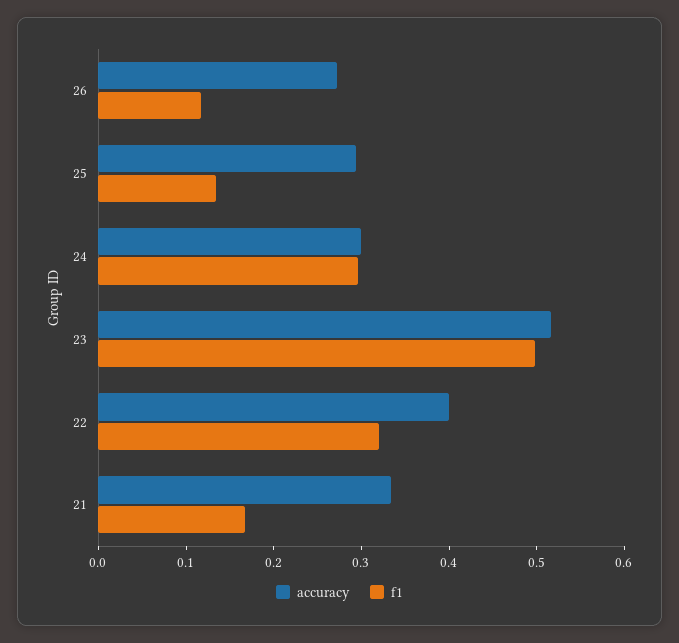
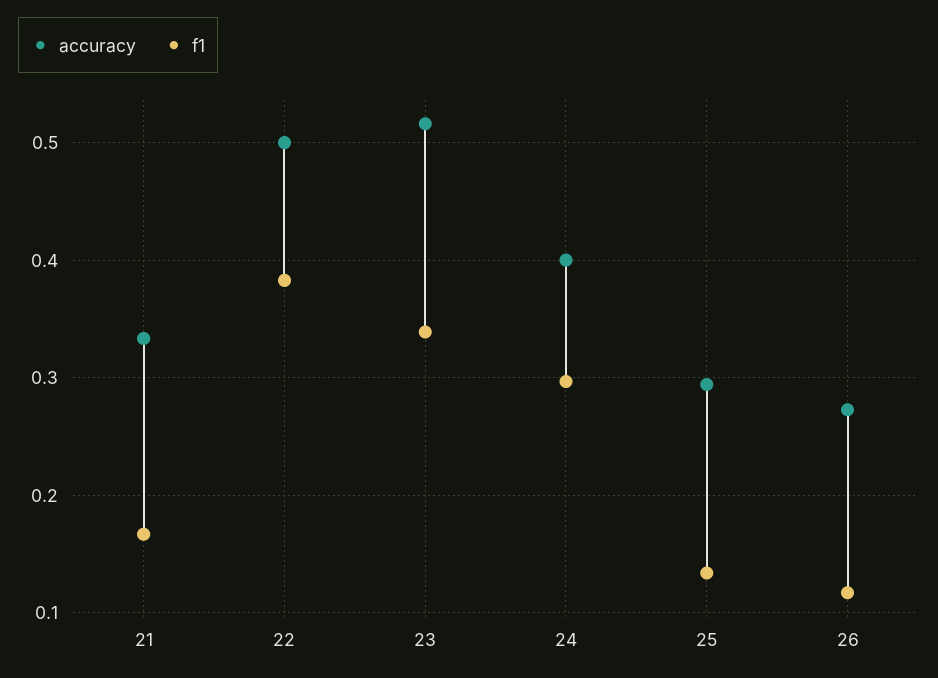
  {
    "accuracy": {
      "26": 0.27,
      "25": 0.29,
-     "24": 0.3,
+     "24": 0.4,
      "23": 0.52,
-     "22": 0.4,
+     "22": 0.5,
      "21": 0.33
    },
    "f1": {
      "26": 0.12,
      "25": 0.13,
      "24": 0.3,
-     "23": 0.5,
+     "23": 0.34,
-     "22": 0.32,
+     "22": 0.38,
      "21": 0.17
    }
  }

